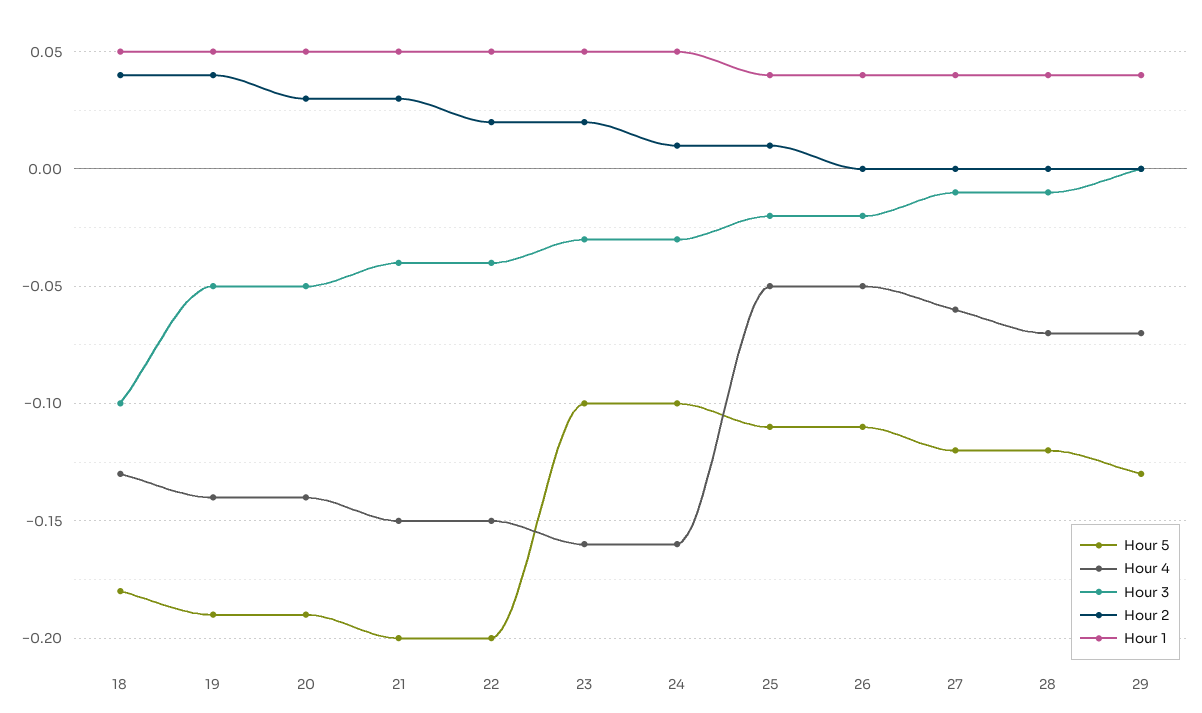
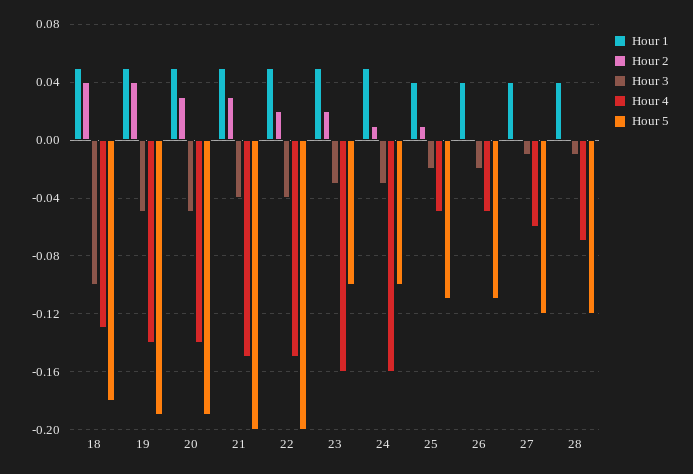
  {
    "Hour 5": {
      "18": -0.18,
      "19": -0.19,
      "20": -0.19,
      "21": -0.2,
      "22": -0.2,
      "23": -0.1,
      "24": -0.1,
      "25": -0.11,
      "26": -0.11,
      "27": -0.12,
-     "28": -0.12,
+     "28": -0.12
-     "29": -0.13
    },
    "Hour 4": {
      "18": -0.13,
      "19": -0.14,
      "20": -0.14,
      "21": -0.15,
      "22": -0.15,
      "23": -0.16,
      "24": -0.16,
      "25": -0.05,
      "26": -0.05,
      "27": -0.06,
-     "28": -0.07,
+     "28": -0.07
-     "29": -0.07
    },
    "Hour 3": {
      "18": -0.1,
      "19": -0.05,
      "20": -0.05,
      "21": -0.04,
      "22": -0.04,
      "23": -0.03,
      "24": -0.03,
      "25": -0.02,
      "26": -0.02,
      "27": -0.01,
-     "28": -0.01,
+     "28": -0.01
-     "29": 0
    },
    "Hour 2": {
      "18": 0.04,
      "19": 0.04,
      "20": 0.03,
      "21": 0.03,
      "22": 0.02,
      "23": 0.02,
      "24": 0.01,
      "25": 0.01,
      "26": 0,
      "27": 0,
-     "28": 0,
+     "28": 0
-     "29": 0
    },
    "Hour 1": {
      "18": 0.05,
      "19": 0.05,
      "20": 0.05,
      "21": 0.05,
      "22": 0.05,
      "23": 0.05,
      "24": 0.05,
      "25": 0.04,
      "26": 0.04,
      "27": 0.04,
-     "28": 0.04,
+     "28": 0.04
-     "29": 0.04
    }
  }

